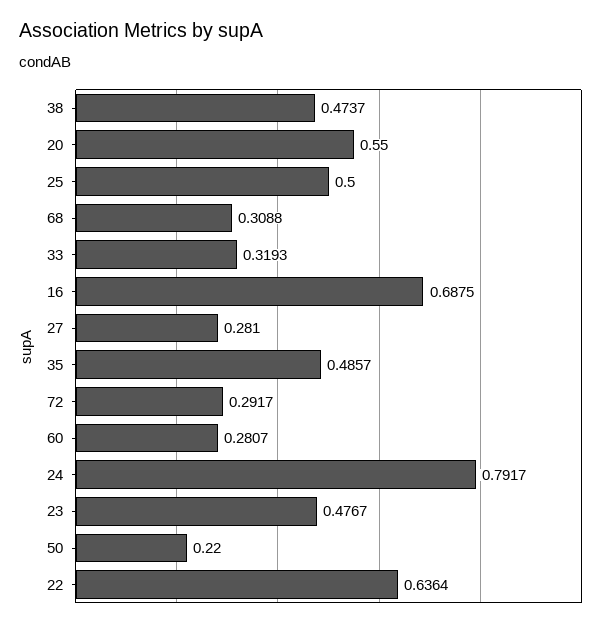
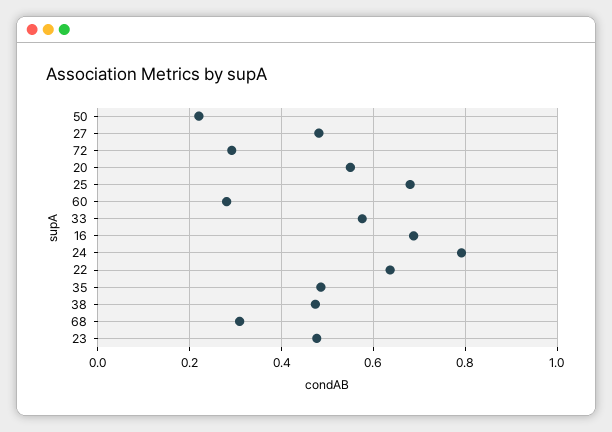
  {
    "38": 0.4737,
    "20": 0.55,
-   "25": 0.5,
+   "25": 0.68,
    "68": 0.3088,
-   "33": 0.3193,
+   "33": 0.58,
    "16": 0.6875,
-   "27": 0.281,
+   "27": 0.48,
    "35": 0.4857,
    "72": 0.2917,
    "60": 0.2807,
    "24": 0.7917,
    "23": 0.4767,
    "50": 0.22,
    "22": 0.6364
  }

